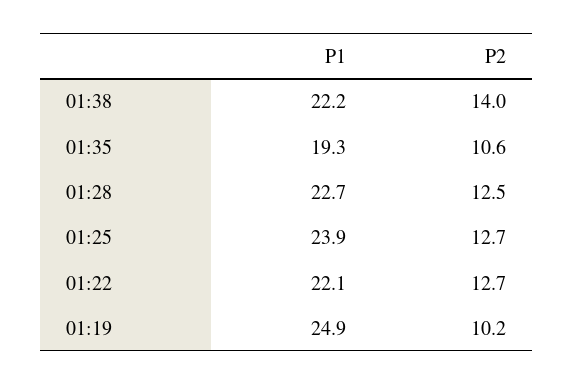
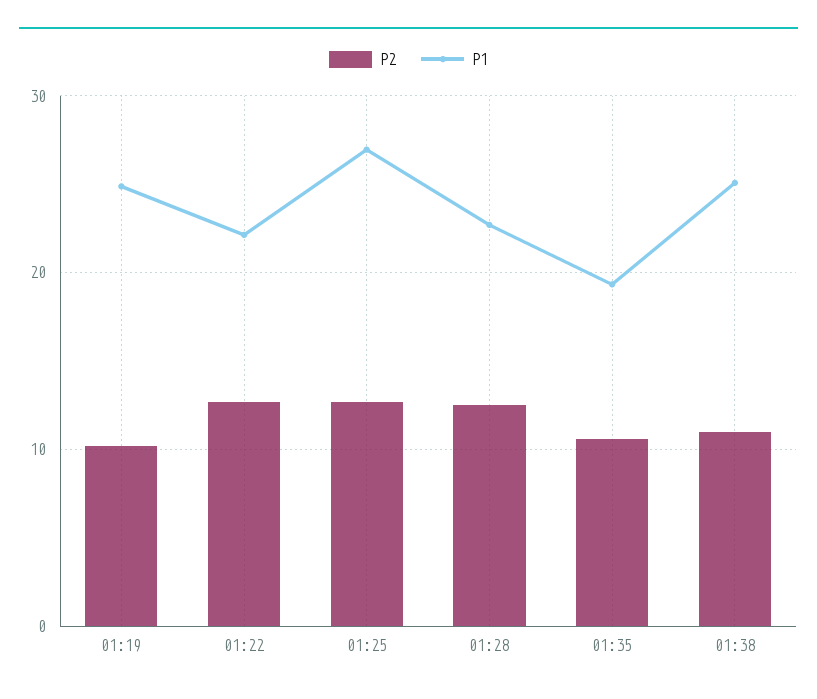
  {
    "P1": {
-     "01:38": 22.2,
+     "01:38": 25,
      "01:35": 19.3,
      "01:28": 22.7,
-     "01:25": 23.9,
+     "01:25": 27,
      "01:22": 22.1,
      "01:19": 24.9
    },
    "P2": {
-     "01:38": 14,
+     "01:38": 11,
      "01:35": 10.6,
      "01:28": 12.5,
      "01:25": 12.7,
      "01:22": 12.7,
      "01:19": 10.2
    }
  }

